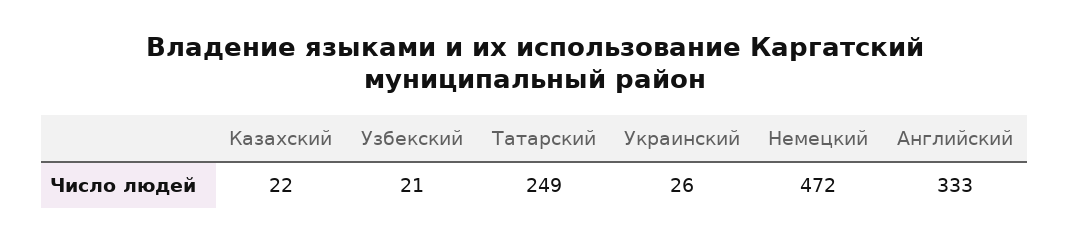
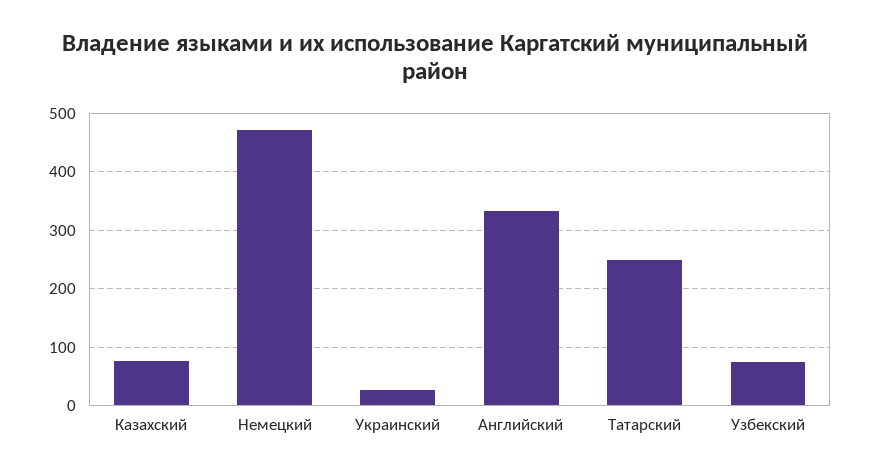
  {
-   "Казахский": 22,
+   "Казахский": 80,
-   "Узбекский": 21,
+   "Узбекский": 80,
    "Татарский": 249,
    "Украинский": 26,
    "Немецкий": 472,
    "Английский": 333
  }

